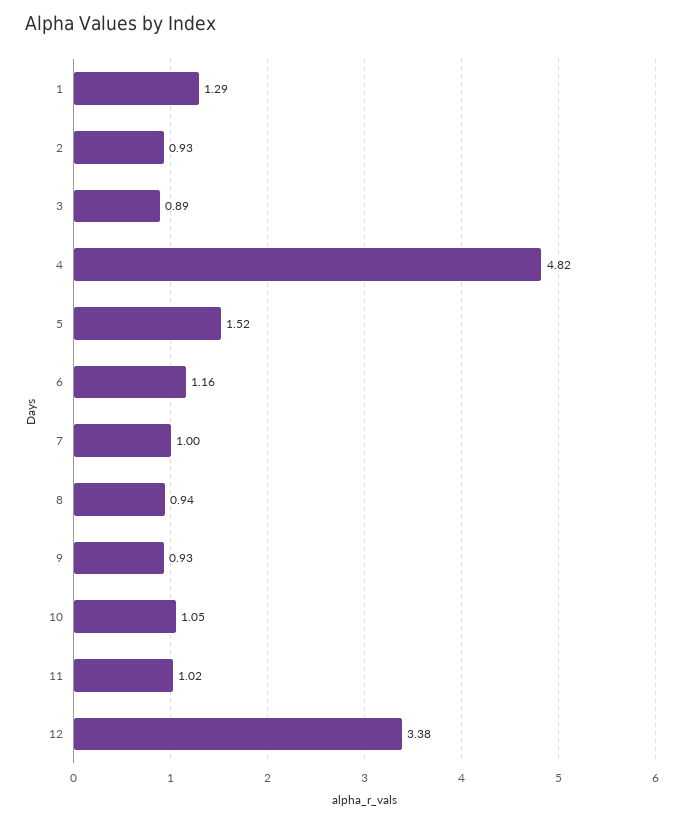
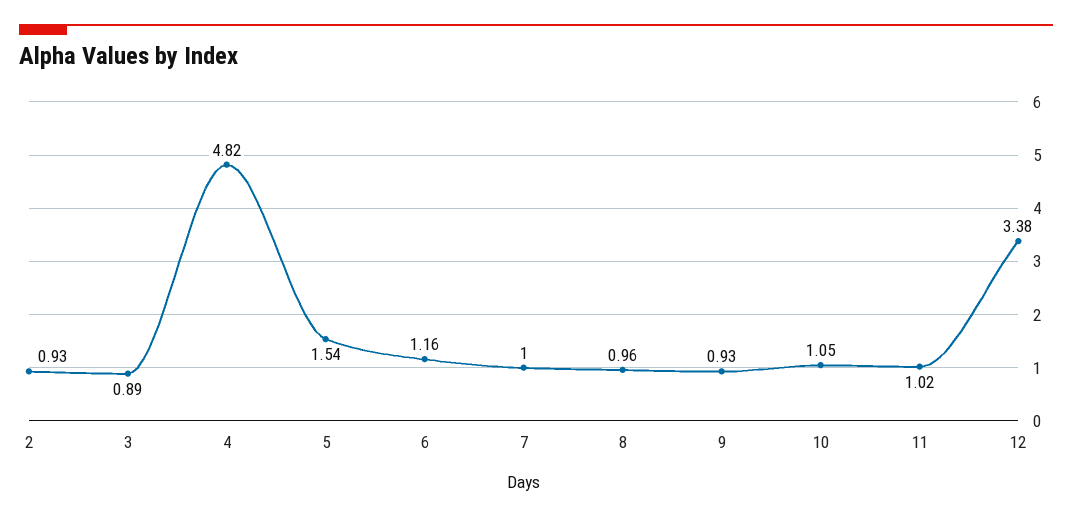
  {
-   "1": 1.29,
    "2": 0.93,
    "3": 0.89,
    "4": 4.82,
-   "5": 1.52,
+   "5": 1.54,
    "6": 1.16,
    "7": 1,
-   "8": 0.94,
+   "8": 0.96,
    "9": 0.93,
    "10": 1.05,
    "11": 1.02,
    "12": 3.38
  }

